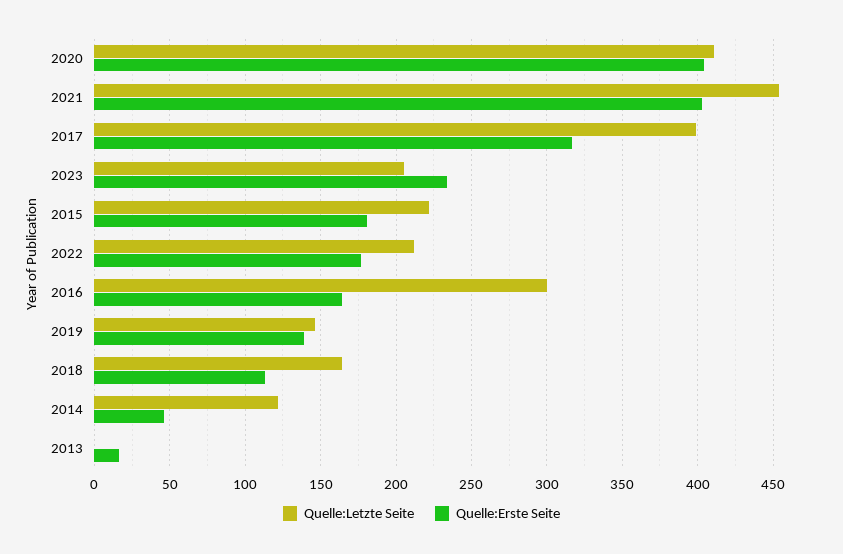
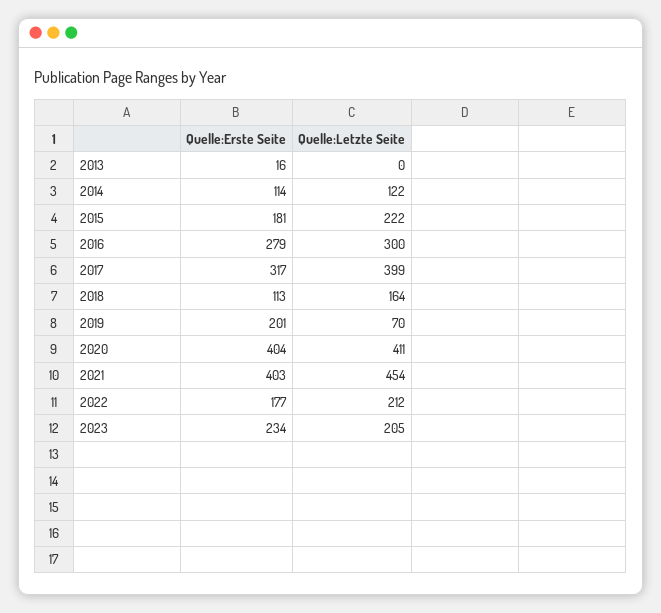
  {
    "Quelle:Letzte Seite": {
      "2020": 411,
      "2021": 454,
      "2017": 399,
      "2023": 205,
      "2015": 222,
      "2022": 212,
      "2016": 300,
-     "2019": 145,
+     "2019": 70,
      "2018": 164,
      "2014": 122,
      "2013": 0
    },
    "Quelle:Erste Seite": {
      "2020": 404,
      "2021": 403,
      "2017": 317,
      "2023": 234,
      "2015": 181,
      "2022": 177,
-     "2016": 165,
+     "2016": 279,
-     "2019": 140,
+     "2019": 201,
      "2018": 113,
-     "2014": 45,
+     "2014": 114,
      "2013": 16
    }
  }

